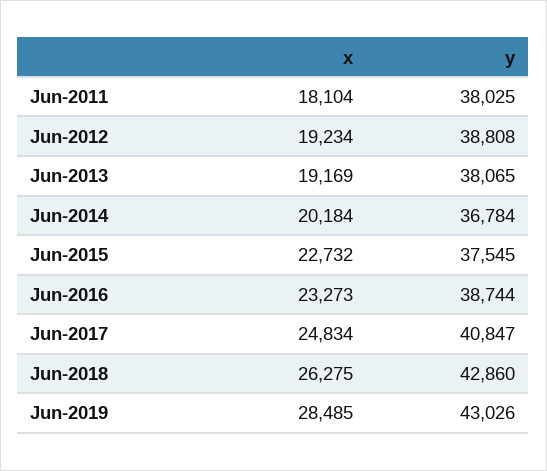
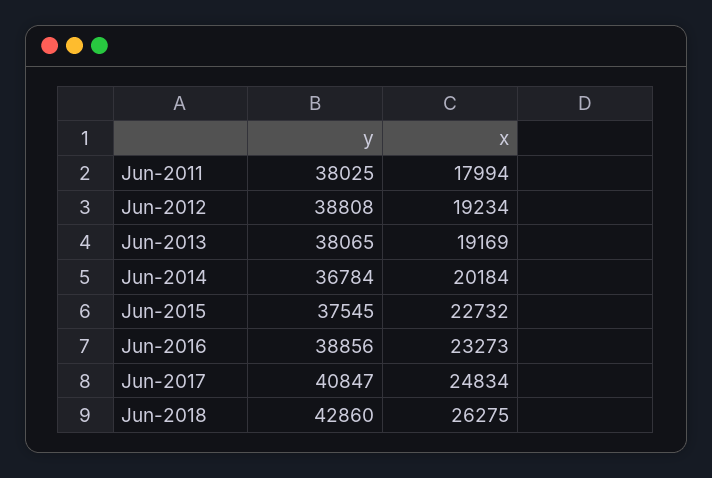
  {
    "x": {
-     "Jun-2011": 18104,
+     "Jun-2011": 17994,
      "Jun-2012": 19234,
      "Jun-2013": 19169,
      "Jun-2014": 20184,
      "Jun-2015": 22732,
      "Jun-2016": 23273,
      "Jun-2017": 24834,
-     "Jun-2018": 26275,
+     "Jun-2018": 26275
-     "Jun-2019": 28485
    },
    "y": {
      "Jun-2011": 38025,
      "Jun-2012": 38808,
      "Jun-2013": 38065,
      "Jun-2014": 36784,
      "Jun-2015": 37545,
-     "Jun-2016": 38744,
+     "Jun-2016": 38856,
      "Jun-2017": 40847,
-     "Jun-2018": 42860,
+     "Jun-2018": 42860
-     "Jun-2019": 43026
    }
  }

